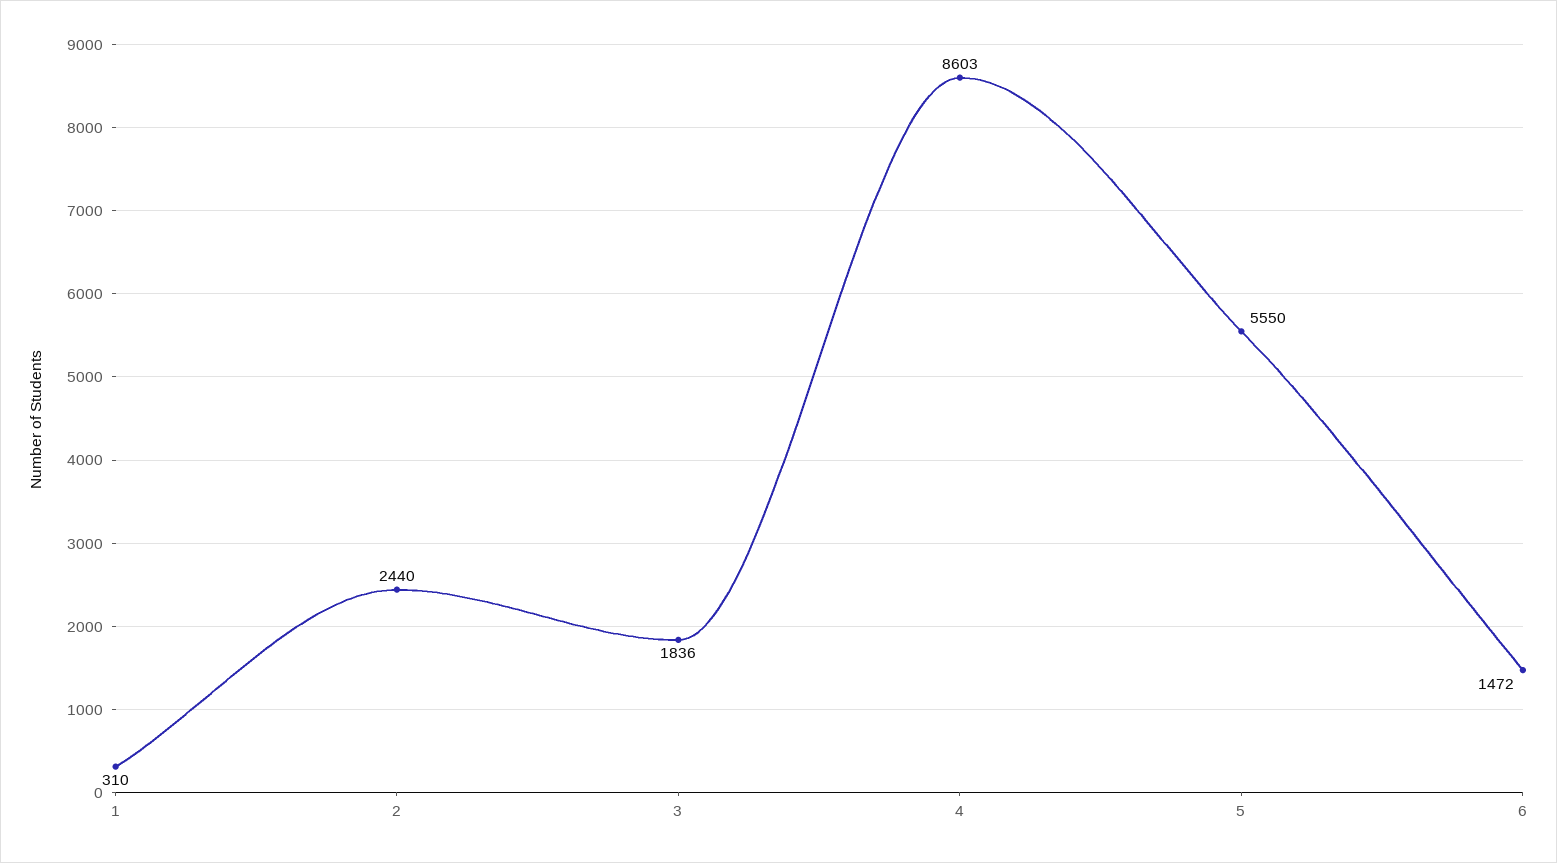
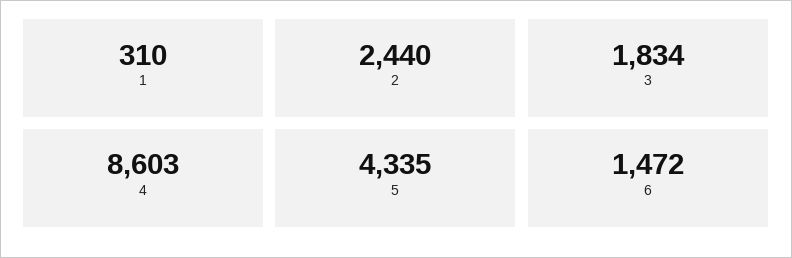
  {
    "1": 310,
    "2": 2440,
-   "3": 1836,
+   "3": 1834,
    "4": 8603,
-   "5": 5550,
+   "5": 4335,
    "6": 1472
  }

